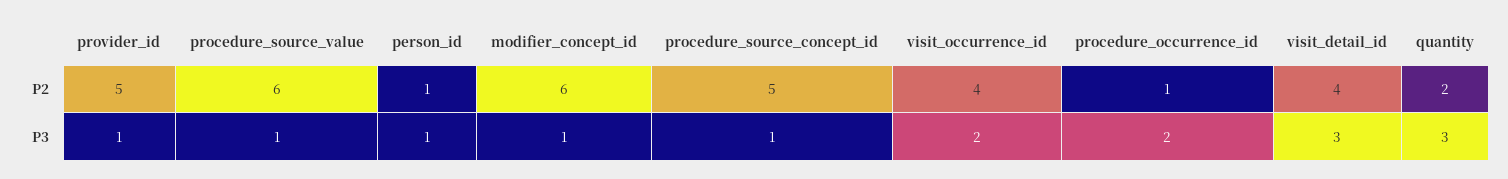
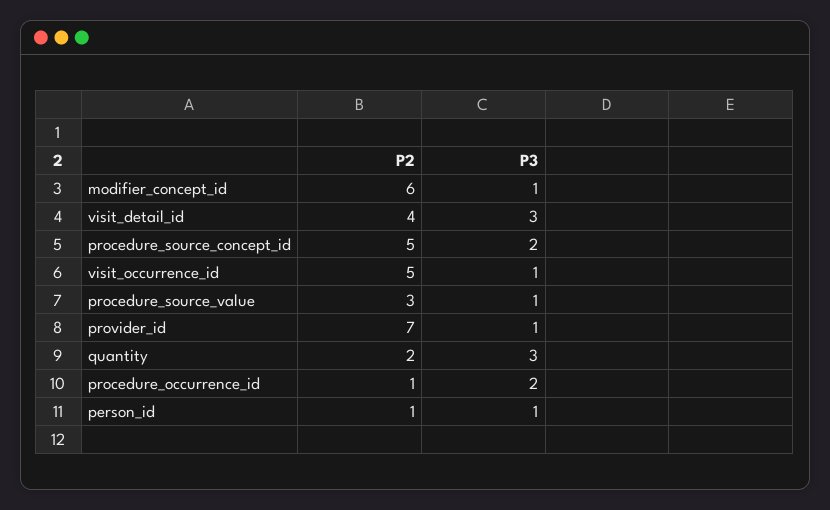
  {
    "provider_id": {
-     "P2": 5,
+     "P2": 7,
      "P3": 1
    },
    "procedure_source_value": {
-     "P2": 6,
+     "P2": 3,
      "P3": 1
    },
    "person_id": {
      "P2": 1,
      "P3": 1
    },
    "modifier_concept_id": {
      "P2": 6,
      "P3": 1
    },
    "procedure_source_concept_id": {
      "P2": 5,
-     "P3": 1
+     "P3": 2
    },
    "visit_occurrence_id": {
-     "P2": 4,
+     "P2": 5,
-     "P3": 2
+     "P3": 1
    },
    "procedure_occurrence_id": {
      "P2": 1,
      "P3": 2
    },
    "visit_detail_id": {
      "P2": 4,
      "P3": 3
    },
    "quantity": {
      "P2": 2,
      "P3": 3
    }
  }

